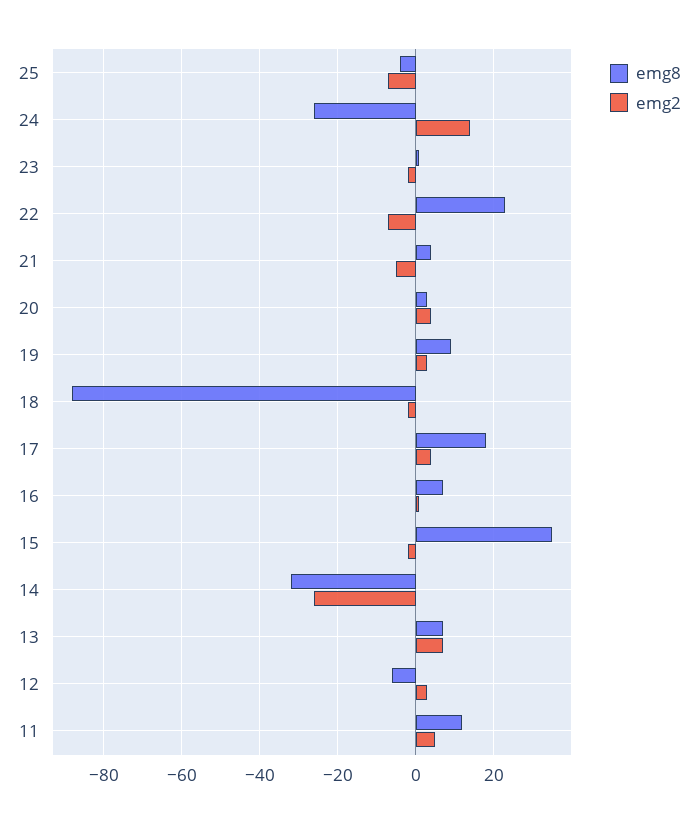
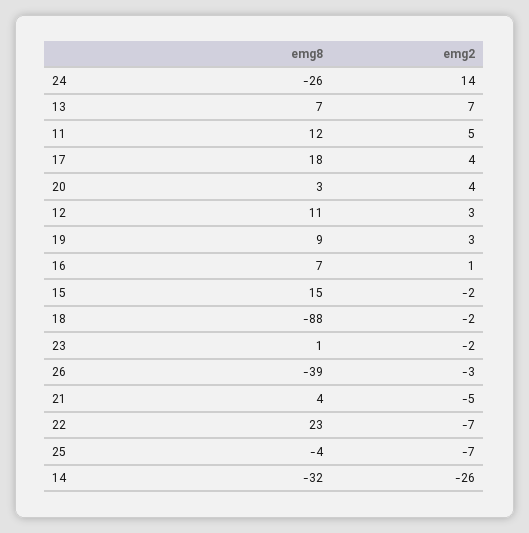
  {
    "emg8": {
      "25": -4,
      "24": -26,
      "23": 1,
      "22": 23,
      "21": 4,
      "20": 3,
      "19": 9,
      "18": -88,
      "17": 18,
      "16": 7,
-     "15": 35,
+     "15": 15,
      "14": -32,
      "13": 7,
-     "12": -5,
+     "12": 11,
-     "11": 12
+     "11": 12,
+     "26": -39
    },
    "emg2": {
      "25": -7,
      "24": 14,
      "23": -2,
      "22": -7,
      "21": -5,
      "20": 4,
      "19": 3,
      "18": -2,
      "17": 4,
      "16": 1,
      "15": -2,
      "14": -26,
      "13": 7,
      "12": 3,
-     "11": 5
+     "11": 5,
+     "26": -3
    }
  }

